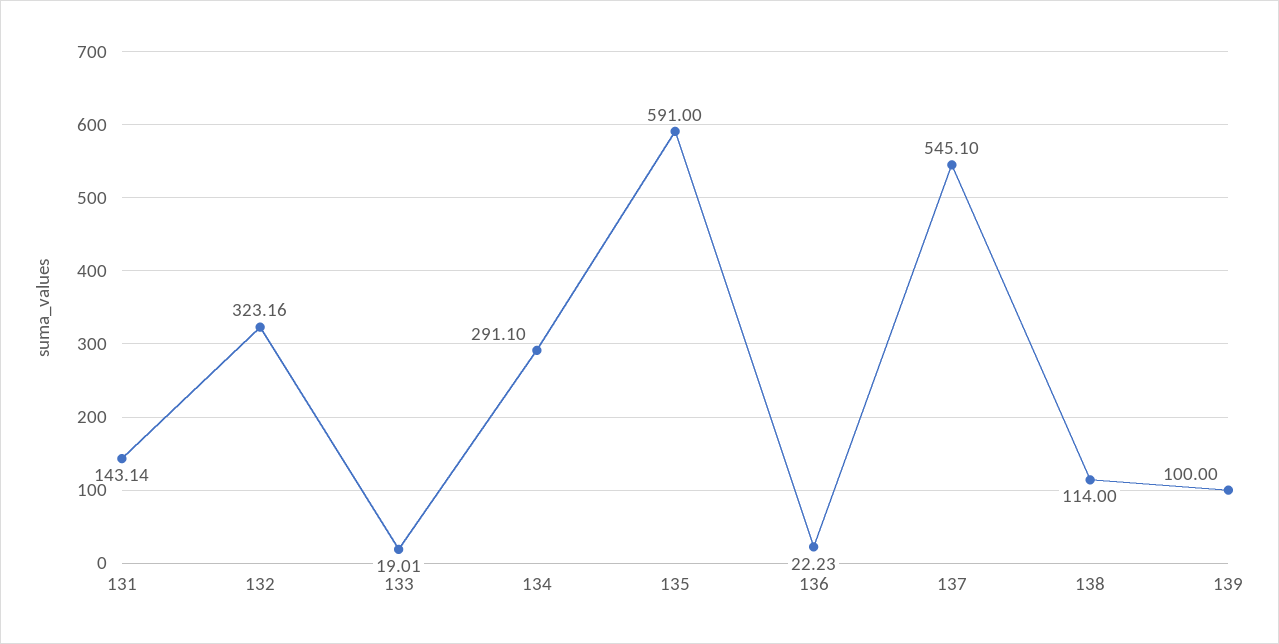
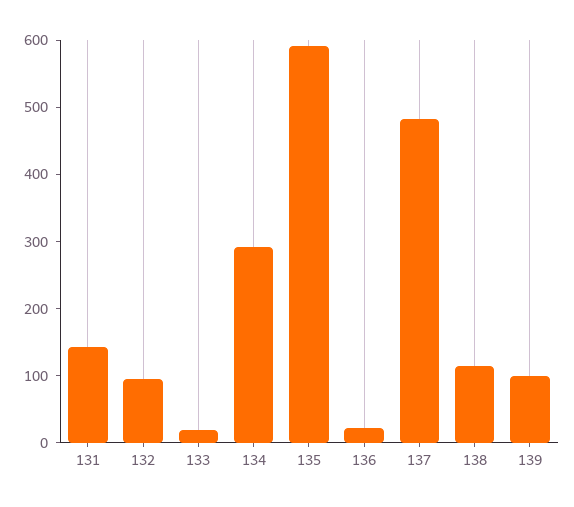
  {
    "131": 143.14,
-   "132": 323.16,
+   "132": 100,
    "133": 19.01,
    "134": 291.1,
    "135": 591,
    "136": 22.23,
-   "137": 545.1,
+   "137": 480,
    "138": 114,
    "139": 100
  }

